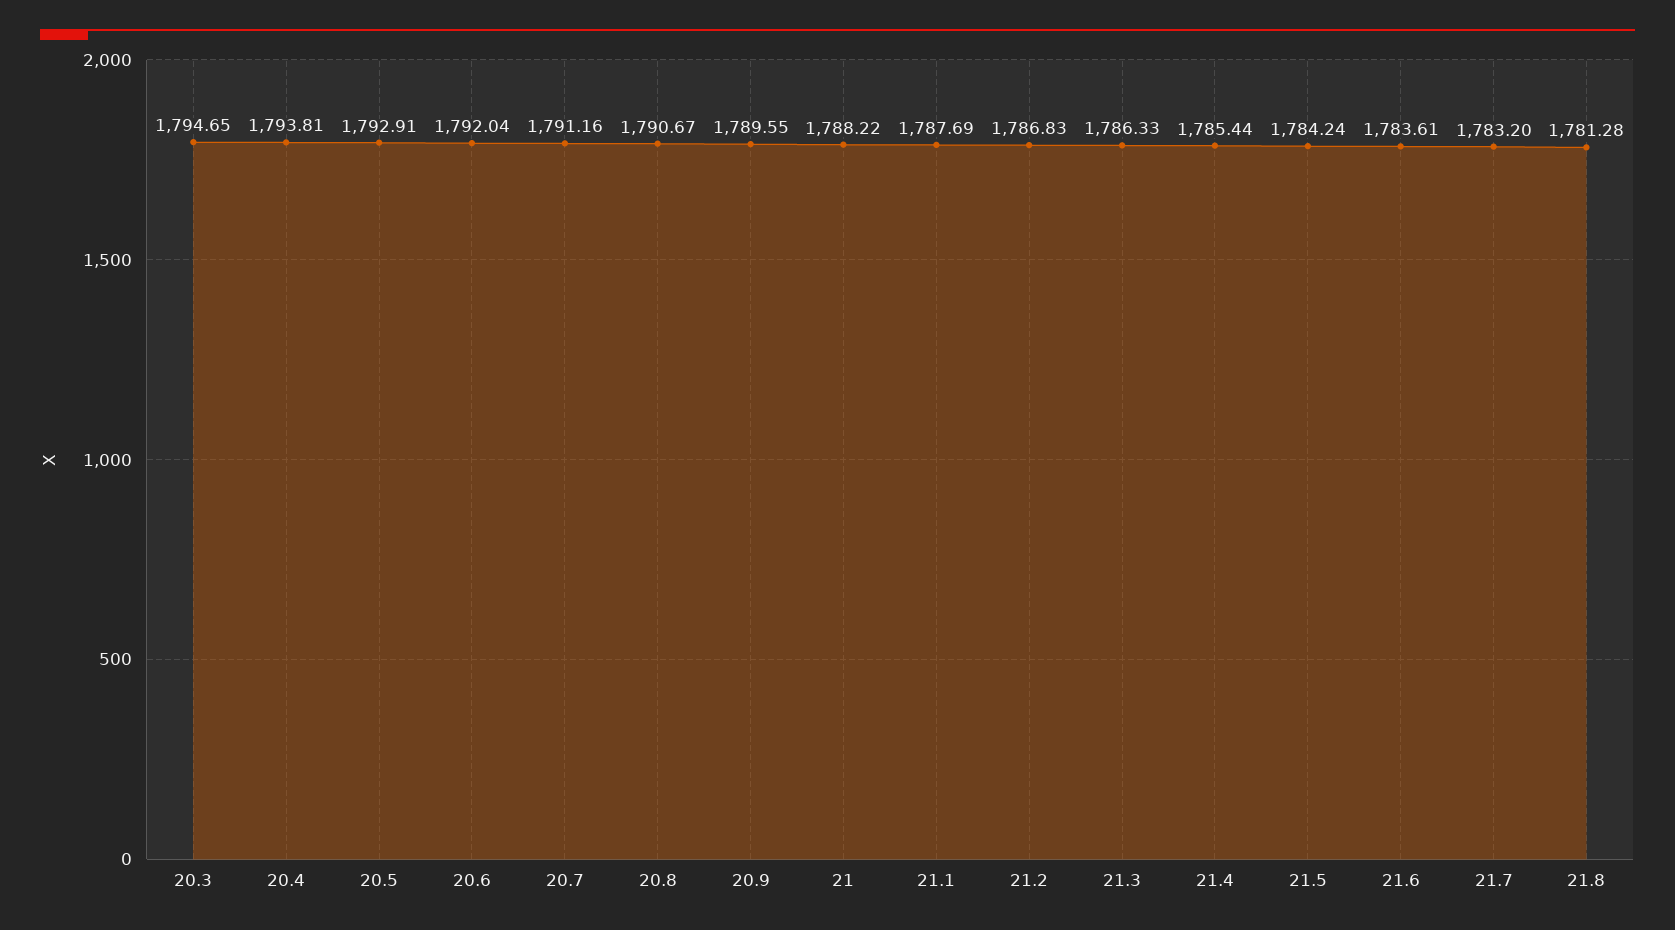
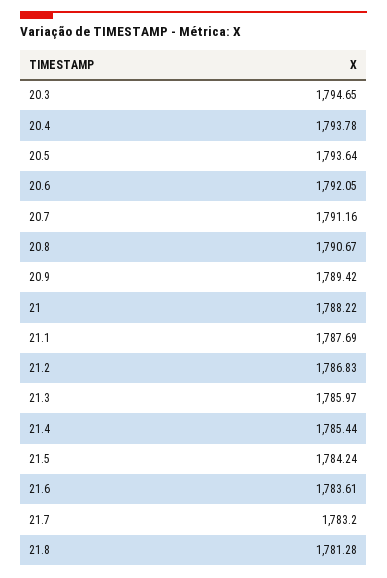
  {
    "20.3": 1794.65,
-   "20.4": 1793.81,
+   "20.4": 1793.78,
-   "20.5": 1792.91,
+   "20.5": 1793.64,
-   "20.6": 1792.04,
+   "20.6": 1792.05,
    "20.7": 1791.16,
    "20.8": 1790.67,
-   "20.9": 1789.55,
+   "20.9": 1789.42,
    "21": 1788.22,
    "21.1": 1787.69,
    "21.2": 1786.83,
-   "21.3": 1786.33,
+   "21.3": 1785.97,
    "21.4": 1785.44,
    "21.5": 1784.24,
    "21.6": 1783.61,
    "21.7": 1783.2,
    "21.8": 1781.28
  }

